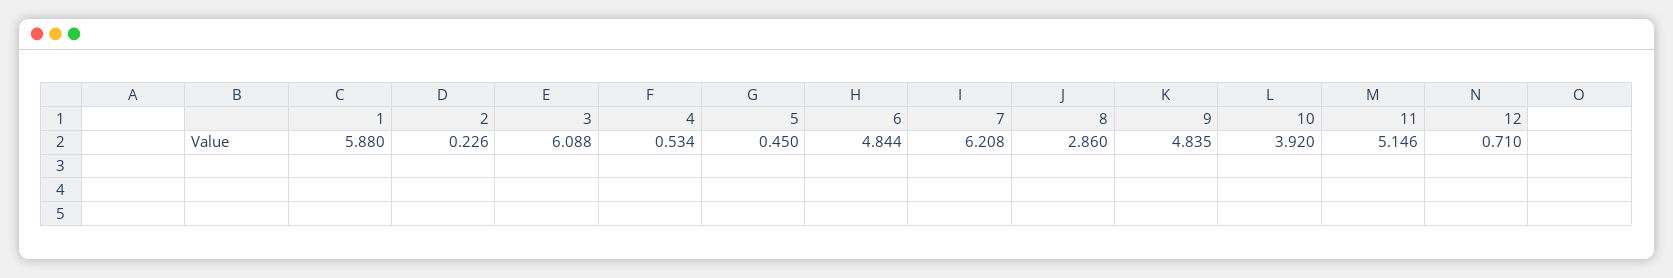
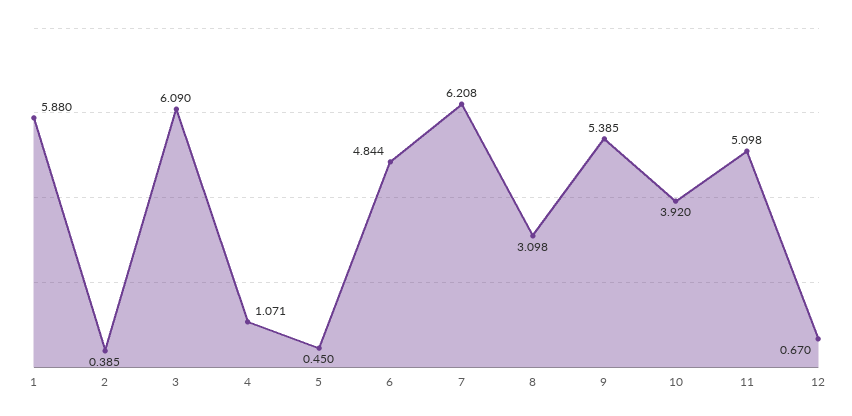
  {
    "1": 5.88,
-   "2": 0.226,
+   "2": 0.385,
-   "3": 6.088,
+   "3": 6.09,
-   "4": 0.534,
+   "4": 1.071,
    "5": 0.45,
    "6": 4.844,
    "7": 6.208,
-   "8": 2.86,
+   "8": 3.098,
-   "9": 4.835,
+   "9": 5.385,
    "10": 3.92,
-   "11": 5.146,
+   "11": 5.098,
-   "12": 0.71
+   "12": 0.67
  }

